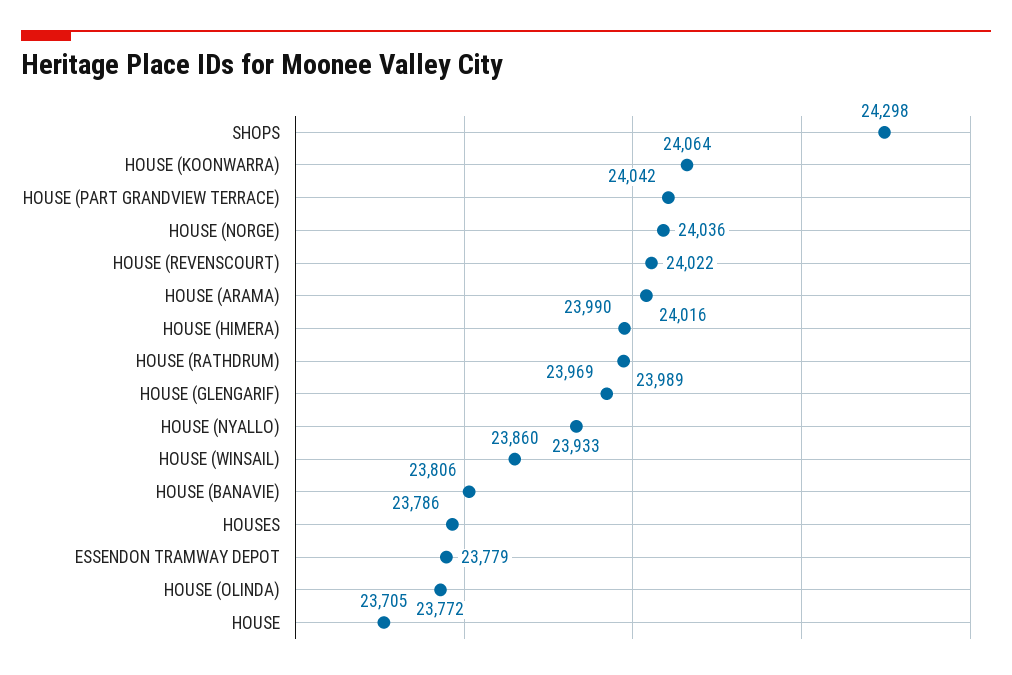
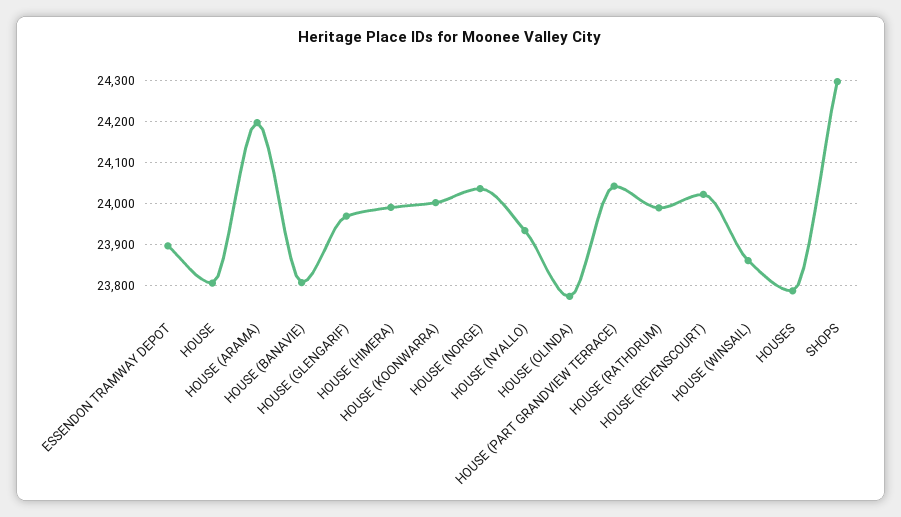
  {
    "SHOPS": 24298,
-   "HOUSE (KOONWARRA)": 24064,
+   "HOUSE (KOONWARRA)": 24000,
    "HOUSE (PART GRANDVIEW TERRACE)": 24042,
    "HOUSE (NORGE)": 24036,
    "HOUSE (REVENSCOURT)": 24022,
-   "HOUSE (ARAMA)": 24016,
+   "HOUSE (ARAMA)": 24200,
    "HOUSE (HIMERA)": 23990,
    "HOUSE (RATHDRUM)": 23989,
    "HOUSE (GLENGARIF)": 23969,
    "HOUSE (NYALLO)": 23933,
    "HOUSE (WINSAIL)": 23860,
    "HOUSE (BANAVIE)": 23806,
    "HOUSES": 23786,
-   "ESSENDON TRAMWAY DEPOT": 23779,
+   "ESSENDON TRAMWAY DEPOT": 23900,
    "HOUSE (OLINDA)": 23772,
-   "HOUSE": 23705
+   "HOUSE": 23800
  }

